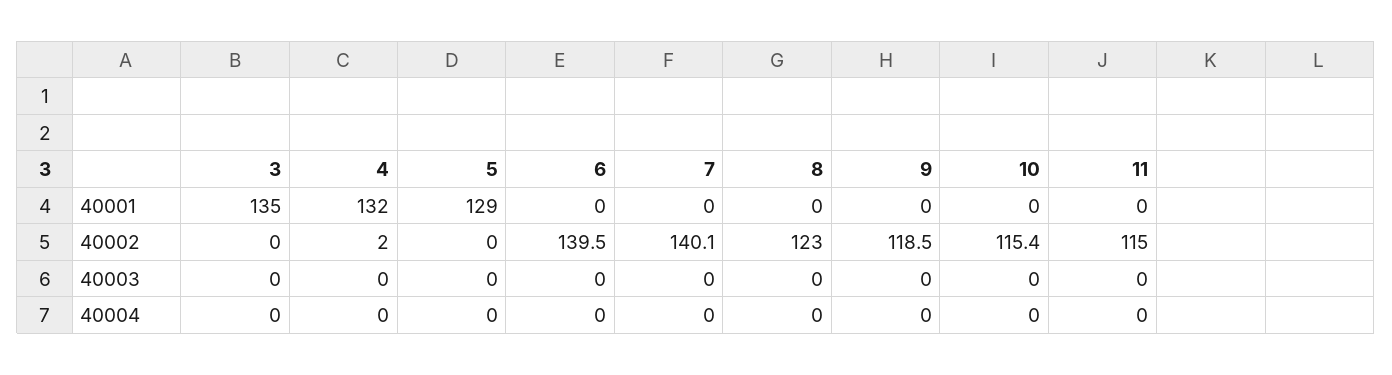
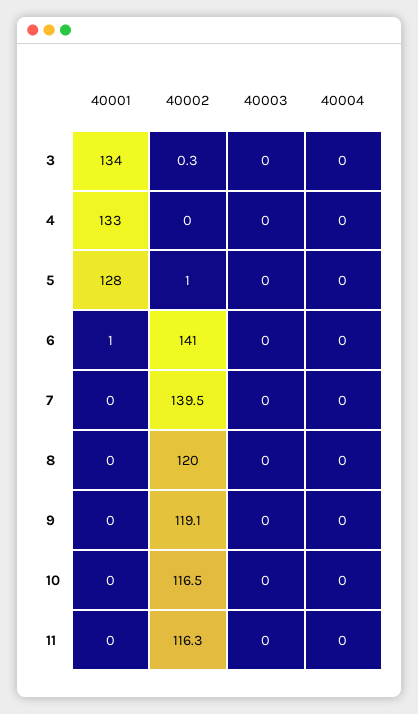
  {
    "3": {
-     "40001": 135,
+     "40001": 134,
-     "40002": 0,
+     "40002": 0.3,
      "40003": 0,
      "40004": 0
    },
    "4": {
-     "40001": 132,
+     "40001": 133,
-     "40002": 2,
+     "40002": 0,
      "40003": 0,
      "40004": 0
    },
    "5": {
-     "40001": 129,
+     "40001": 128,
-     "40002": 0,
+     "40002": 1,
      "40003": 0,
      "40004": 0
    },
    "6": {
-     "40001": 0,
+     "40001": 1,
-     "40002": 139.5,
+     "40002": 141,
      "40003": 0,
      "40004": 0
    },
    "7": {
      "40001": 0,
-     "40002": 140.1,
+     "40002": 139.5,
      "40003": 0,
      "40004": 0
    },
    "8": {
      "40001": 0,
-     "40002": 123,
+     "40002": 120,
      "40003": 0,
      "40004": 0
    },
    "9": {
      "40001": 0,
-     "40002": 118.5,
+     "40002": 119.1,
      "40003": 0,
      "40004": 0
    },
    "10": {
      "40001": 0,
-     "40002": 115.4,
+     "40002": 116.5,
      "40003": 0,
      "40004": 0
    },
    "11": {
      "40001": 0,
-     "40002": 115,
+     "40002": 116.3,
      "40003": 0,
      "40004": 0
    }
  }

